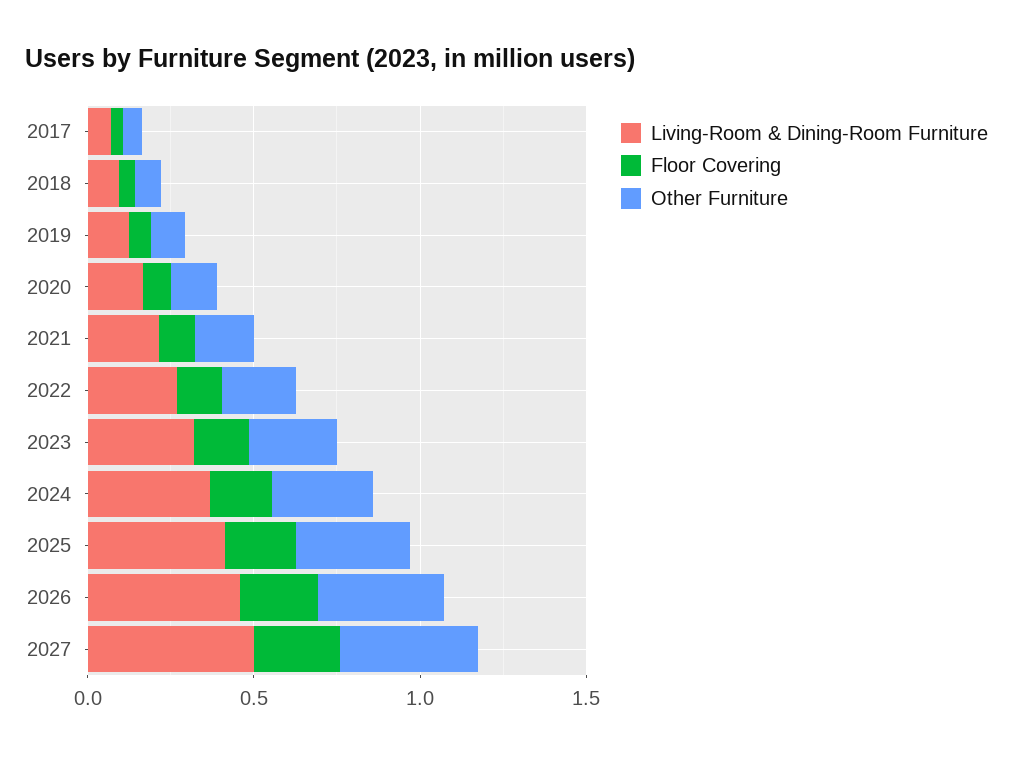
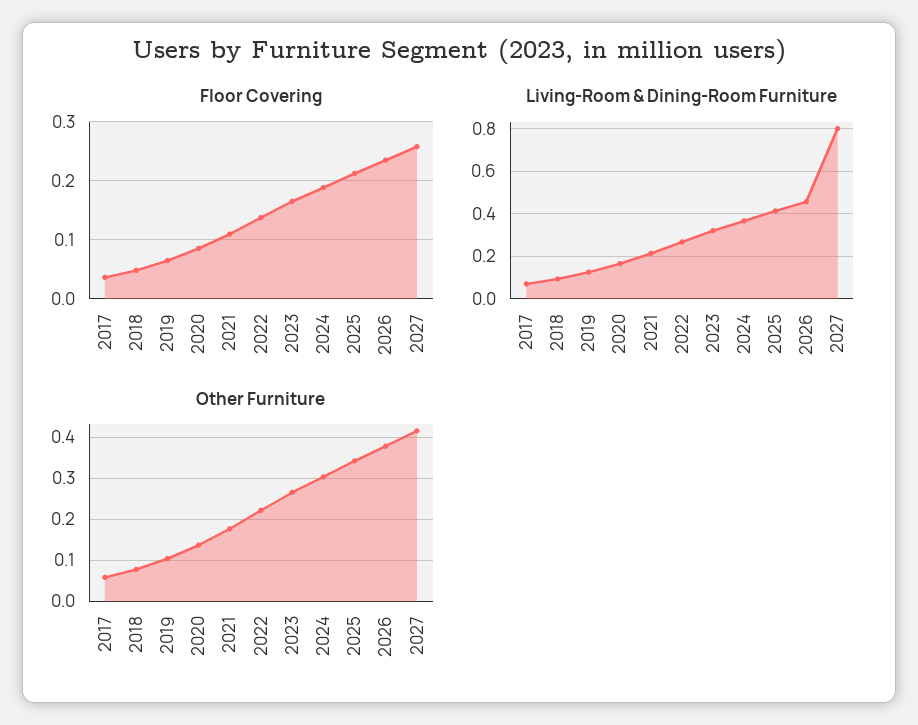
  {
    "Living-Room & Dining-Room Furniture": {
      "2017": 0.05,
      "2018": 0.1,
      "2019": 0.15,
      "2020": 0.15,
      "2021": 0.2,
      "2022": 0.25,
      "2023": 0.3,
      "2024": 0.35,
      "2025": 0.4,
      "2026": 0.45,
-     "2027": 0.5
+     "2027": 0.8
    },
    "Floor Covering": {
      "2017": 0.04,
      "2018": 0.04,
      "2019": 0.06,
      "2020": 0.08,
      "2021": 0.1,
      "2022": 0.14,
      "2023": 0.16,
      "2024": 0.18,
      "2025": 0.22,
      "2026": 0.24,
      "2027": 0.26
    },
    "Other Furniture": {
      "2017": 0.06,
      "2018": 0.08,
      "2019": 0.1,
      "2020": 0.14,
      "2021": 0.18,
      "2022": 0.22,
      "2023": 0.26,
      "2024": 0.3,
      "2025": 0.34,
      "2026": 0.38,
      "2027": 0.42
    }
  }

